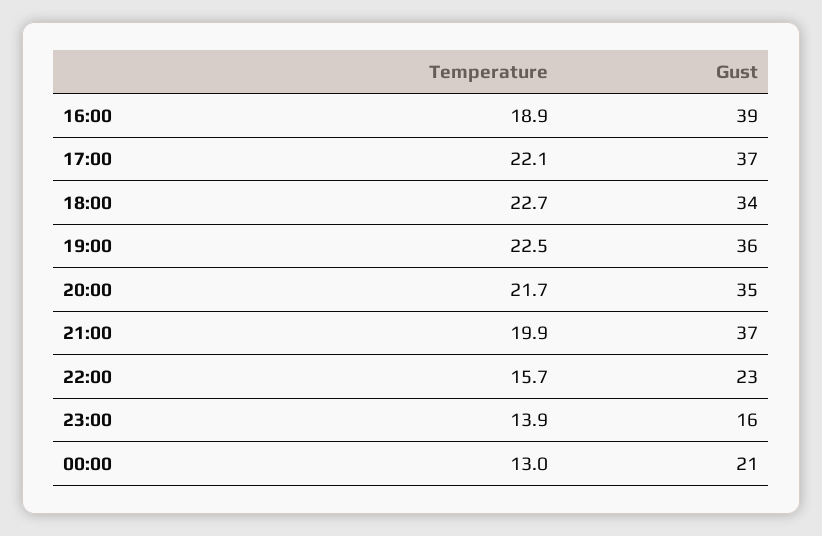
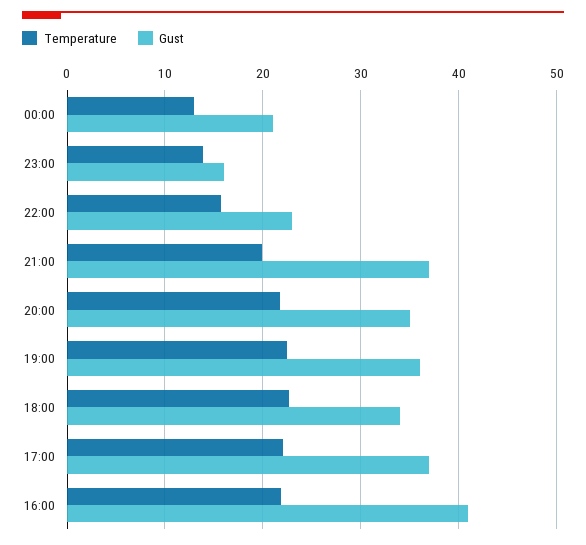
  {
    "Temperature": {
-     "16:00": 18.9,
+     "16:00": 22,
      "17:00": 22.1,
      "18:00": 22.7,
      "19:00": 22.5,
      "20:00": 21.7,
      "21:00": 19.9,
      "22:00": 15.7,
      "23:00": 13.9,
      "00:00": 13
    },
    "Gust": {
-     "16:00": 39,
+     "16:00": 41,
      "17:00": 37,
      "18:00": 34,
      "19:00": 36,
      "20:00": 35,
      "21:00": 37,
      "22:00": 23,
      "23:00": 16,
      "00:00": 21
    }
  }

